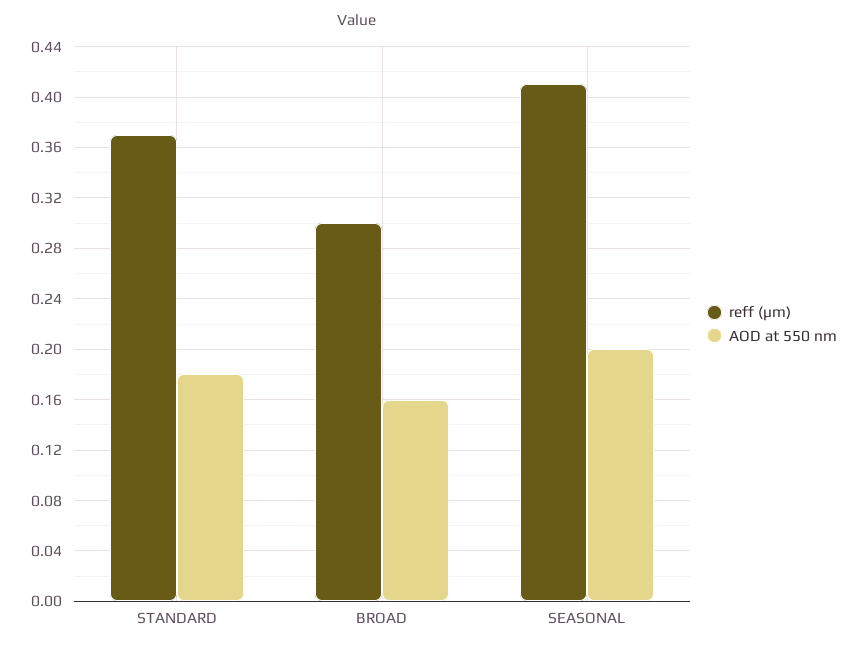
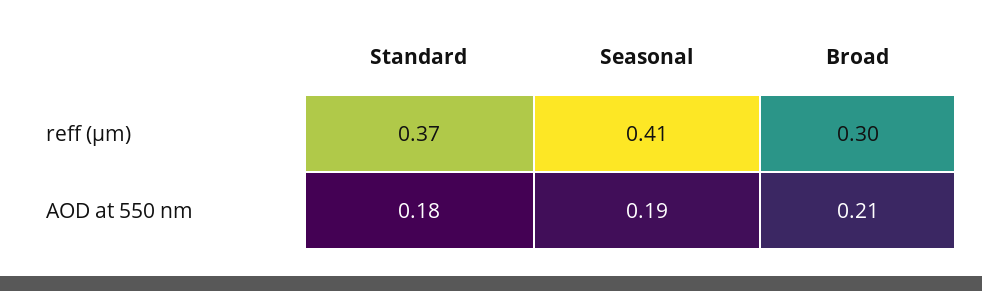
  {
    "reff (µm)": {
      "STANDARD": 0.37,
      "BROAD": 0.3,
      "SEASONAL": 0.41
    },
    "AOD at 550 nm": {
      "STANDARD": 0.18,
-     "BROAD": 0.16,
+     "BROAD": 0.21,
-     "SEASONAL": 0.2
+     "SEASONAL": 0.19
    }
  }

